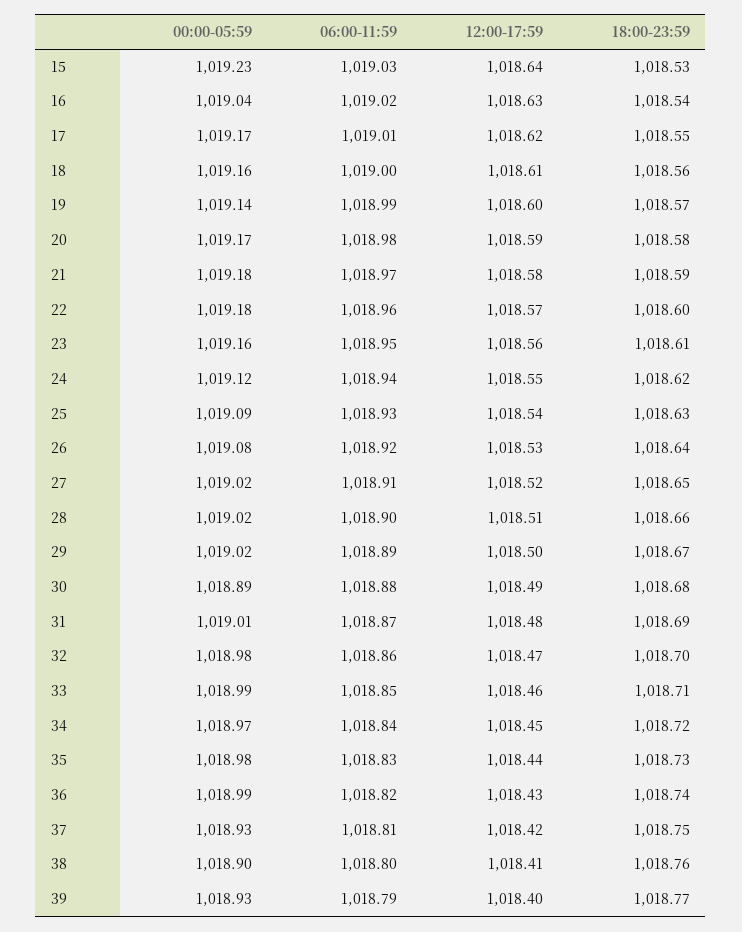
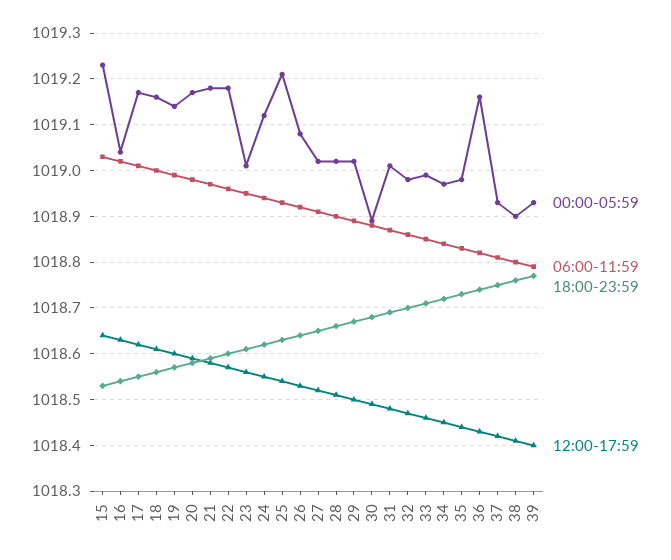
  {
    "00:00-05:59": {
      "15": 1019.23,
      "16": 1019.04,
      "17": 1019.17,
      "18": 1019.16,
      "19": 1019.14,
      "20": 1019.17,
      "21": 1019.18,
      "22": 1019.18,
-     "23": 1019.16,
+     "23": 1019,
      "24": 1019.12,
-     "25": 1019.09,
+     "25": 1019.2,
      "26": 1019.08,
      "27": 1019.02,
      "28": 1019.02,
      "29": 1019.02,
      "30": 1018.89,
      "31": 1019.01,
      "32": 1018.98,
      "33": 1018.99,
      "34": 1018.97,
      "35": 1018.98,
-     "36": 1018.99,
+     "36": 1019.15,
      "37": 1018.93,
      "38": 1018.9,
      "39": 1018.93
    },
    "06:00-11:59": {
      "15": 1019.03,
      "16": 1019.02,
      "17": 1019.01,
      "18": 1019,
      "19": 1018.99,
      "20": 1018.98,
      "21": 1018.97,
      "22": 1018.96,
      "23": 1018.95,
      "24": 1018.94,
      "25": 1018.93,
      "26": 1018.92,
      "27": 1018.91,
      "28": 1018.9,
      "29": 1018.89,
      "30": 1018.88,
      "31": 1018.87,
      "32": 1018.86,
      "33": 1018.85,
      "34": 1018.84,
      "35": 1018.83,
      "36": 1018.82,
      "37": 1018.81,
      "38": 1018.8,
      "39": 1018.79
    },
    "12:00-17:59": {
      "15": 1018.64,
      "16": 1018.63,
      "17": 1018.62,
      "18": 1018.61,
      "19": 1018.6,
      "20": 1018.59,
      "21": 1018.58,
      "22": 1018.57,
      "23": 1018.56,
      "24": 1018.55,
      "25": 1018.54,
      "26": 1018.53,
      "27": 1018.52,
      "28": 1018.51,
      "29": 1018.5,
      "30": 1018.49,
      "31": 1018.48,
      "32": 1018.47,
      "33": 1018.46,
      "34": 1018.45,
      "35": 1018.44,
      "36": 1018.43,
      "37": 1018.42,
      "38": 1018.41,
      "39": 1018.4
    },
    "18:00-23:59": {
      "15": 1018.53,
      "16": 1018.54,
      "17": 1018.55,
      "18": 1018.56,
      "19": 1018.57,
      "20": 1018.58,
      "21": 1018.59,
      "22": 1018.6,
      "23": 1018.61,
      "24": 1018.62,
      "25": 1018.63,
      "26": 1018.64,
      "27": 1018.65,
      "28": 1018.66,
      "29": 1018.67,
      "30": 1018.68,
      "31": 1018.69,
      "32": 1018.7,
      "33": 1018.71,
      "34": 1018.72,
      "35": 1018.73,
      "36": 1018.74,
      "37": 1018.75,
      "38": 1018.76,
      "39": 1018.77
    }
  }

